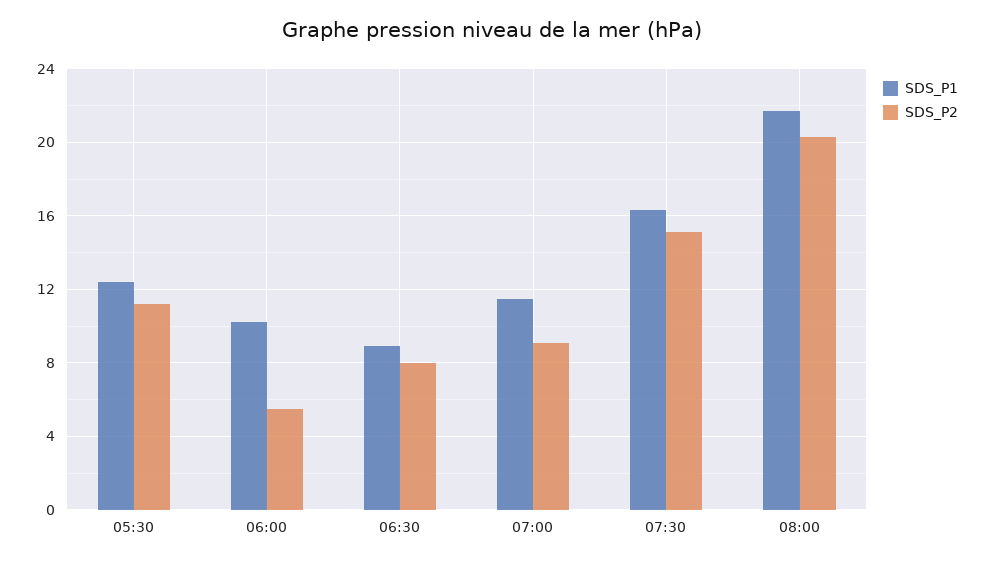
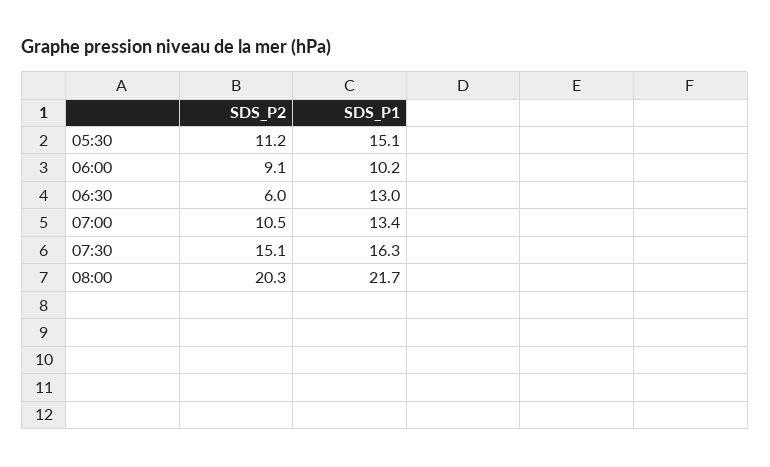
  {
    "SDS_P1": {
-     "05:30": 12.5,
+     "05:30": 15.1,
      "06:00": 10.2,
-     "06:30": 9,
+     "06:30": 13,
-     "07:00": 11.5,
+     "07:00": 13.4,
      "07:30": 16.3,
      "08:00": 21.7
    },
    "SDS_P2": {
      "05:30": 11.2,
-     "06:00": 5.5,
+     "06:00": 9.1,
-     "06:30": 8,
+     "06:30": 6,
-     "07:00": 9,
+     "07:00": 10.5,
      "07:30": 15.1,
      "08:00": 20.3
    }
  }

